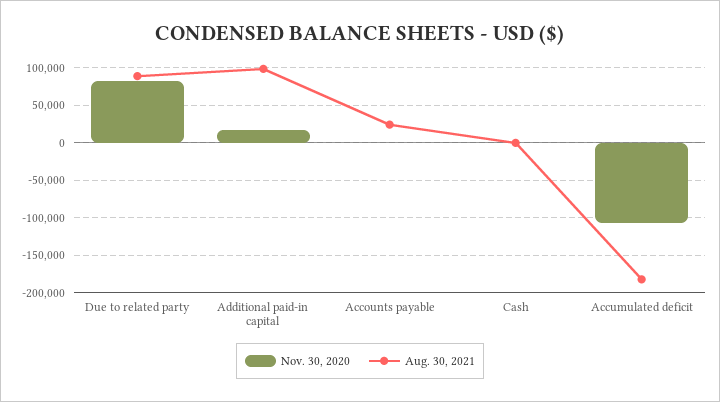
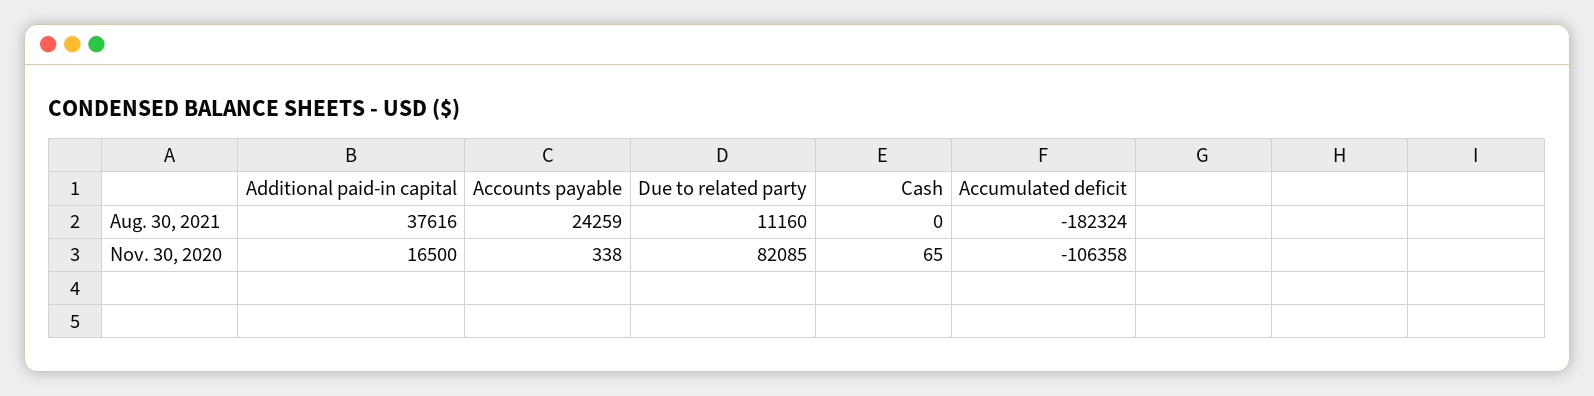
  {
    "Nov. 30, 2020": {
      "Due to related party": 82085,
      "Additional paid-in capital": 16500,
      "Accounts payable": 338,
      "Cash": 65,
      "Accumulated deficit": -106358
    },
    "Aug. 30, 2021": {
-     "Due to related party": 90000,
+     "Due to related party": 11160,
-     "Additional paid-in capital": 100000,
+     "Additional paid-in capital": 37616,
      "Accounts payable": 24259,
      "Cash": 0,
      "Accumulated deficit": -182324
    }
  }

